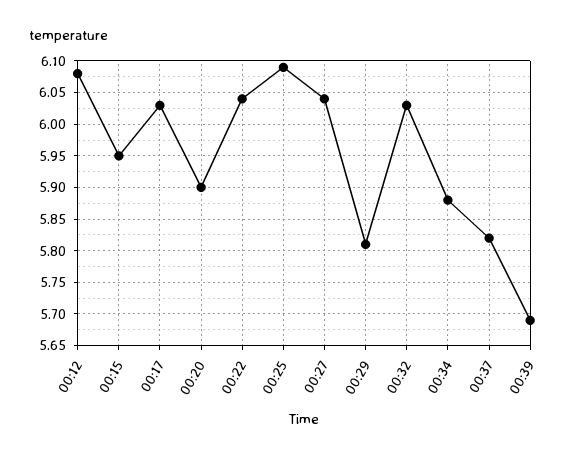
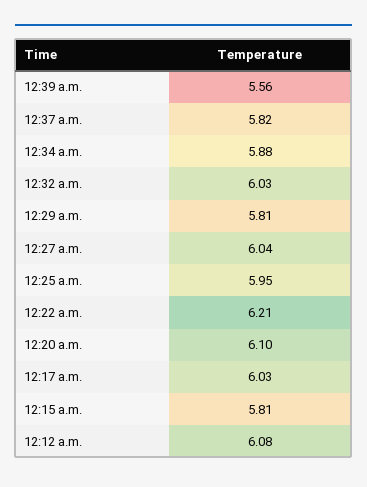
  {
    "00:12": 6.08,
-   "00:15": 5.95,
+   "00:15": 5.81,
    "00:17": 6.03,
-   "00:20": 5.9,
+   "00:20": 6.1,
-   "00:22": 6.04,
+   "00:22": 6.21,
-   "00:25": 6.09,
+   "00:25": 5.95,
    "00:27": 6.04,
    "00:29": 5.81,
    "00:32": 6.03,
    "00:34": 5.88,
    "00:37": 5.82,
-   "00:39": 5.69
+   "00:39": 5.56
  }

